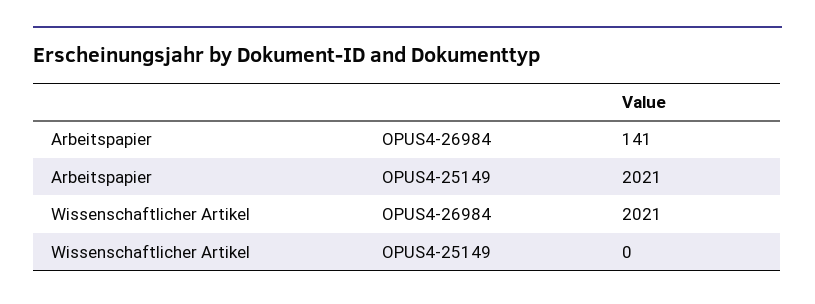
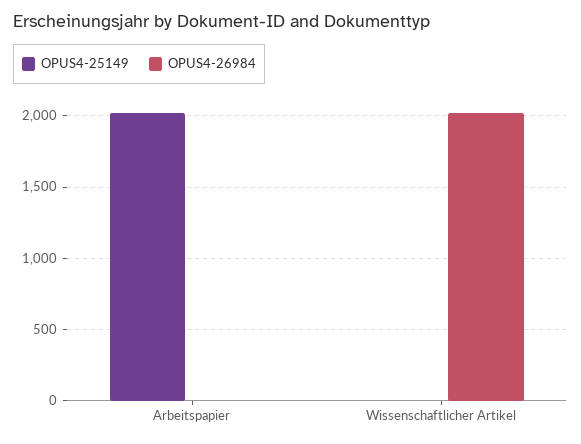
  {
    "OPUS4-26984": {
-     "Arbeitspapier": 141,
+     "Arbeitspapier": 0,
      "Wissenschaftlicher Artikel": 2021
    },
    "OPUS4-25149": {
      "Arbeitspapier": 2021,
      "Wissenschaftlicher Artikel": 0
    }
  }

